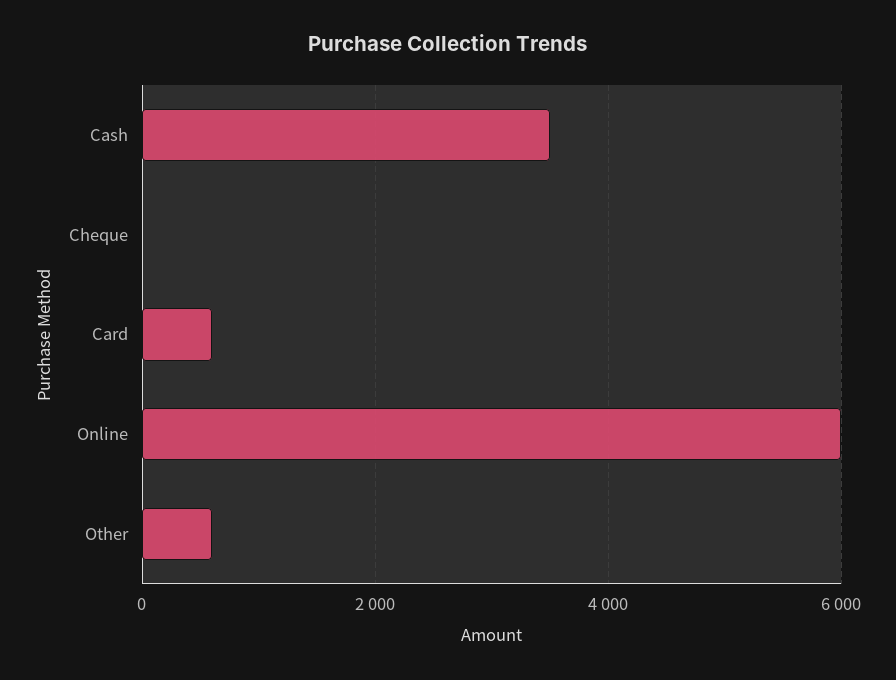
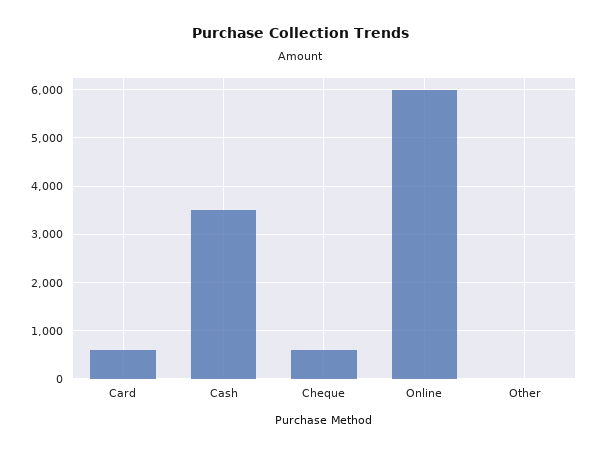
  {
    "Cash": 3600,
-   "Cheque": 0,
+   "Cheque": 600,
    "Card": 600,
    "Online": 6000,
-   "Other": 600
+   "Other": 0
  }

